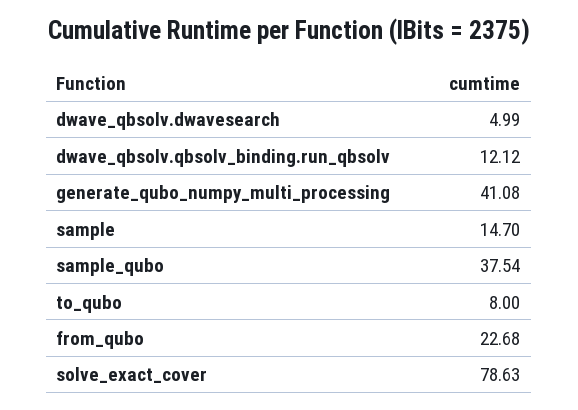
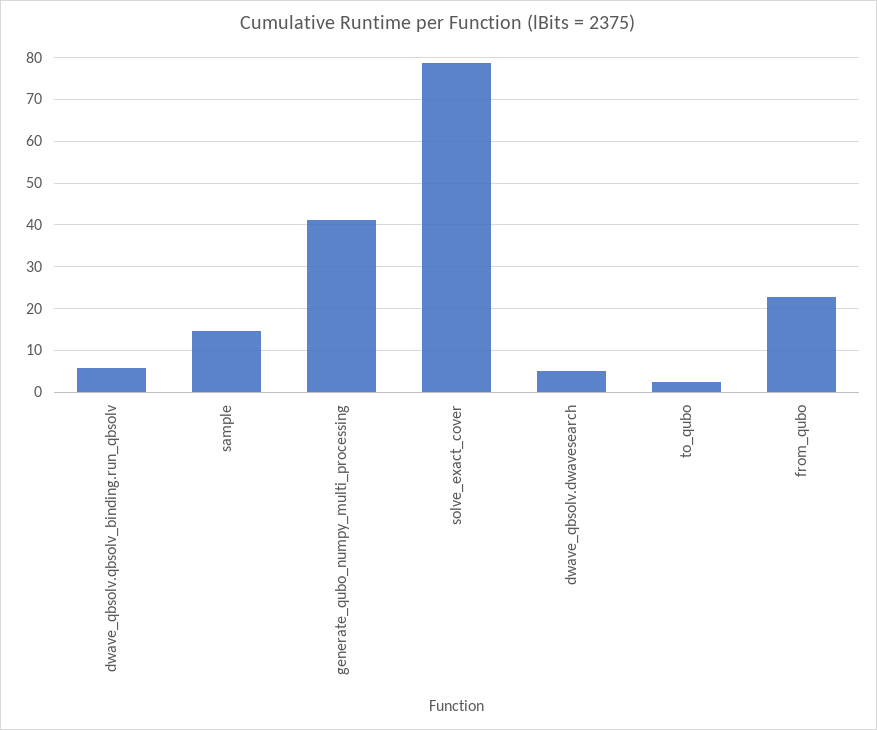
  {
    "dwave_qbsolv.dwavesearch": 4.99,
-   "dwave_qbsolv.qbsolv_binding.run_qbsolv": 12.12,
+   "dwave_qbsolv.qbsolv_binding.run_qbsolv": 6,
    "generate_qubo_numpy_multi_processing": 41.08,
    "sample": 14.7,
-   "sample_qubo": 37.54,
-   "to_qubo": 8,
+   "to_qubo": 2,
    "from_qubo": 22.68,
    "solve_exact_cover": 78.63
  }

